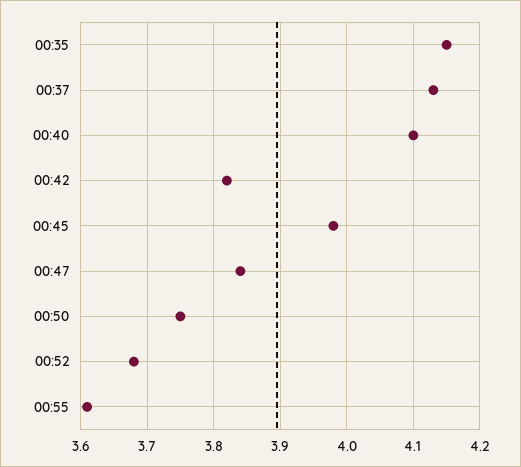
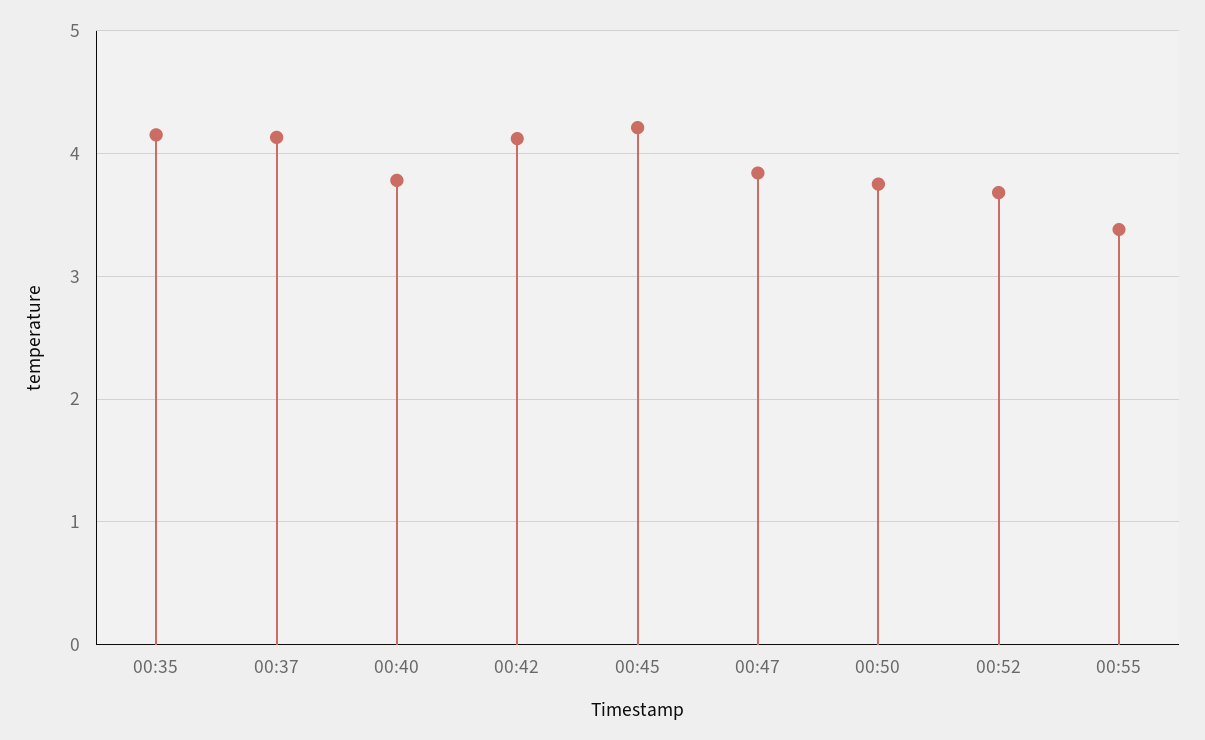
  {
    "00:35": 4.15,
    "00:37": 4.13,
-   "00:40": 4.1,
+   "00:40": 3.8,
-   "00:42": 3.82,
+   "00:42": 4.1,
-   "00:45": 3.98,
+   "00:45": 4.2,
    "00:47": 3.84,
    "00:50": 3.75,
    "00:52": 3.68,
-   "00:55": 3.61
+   "00:55": 3.4
  }

